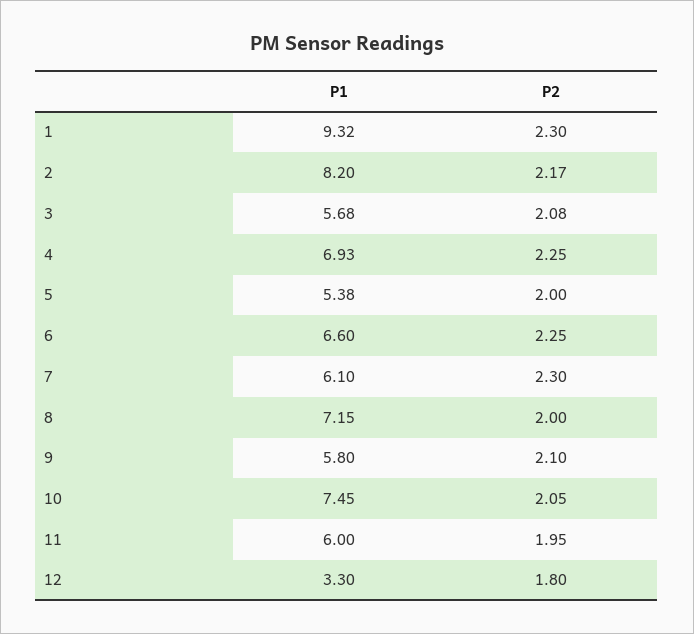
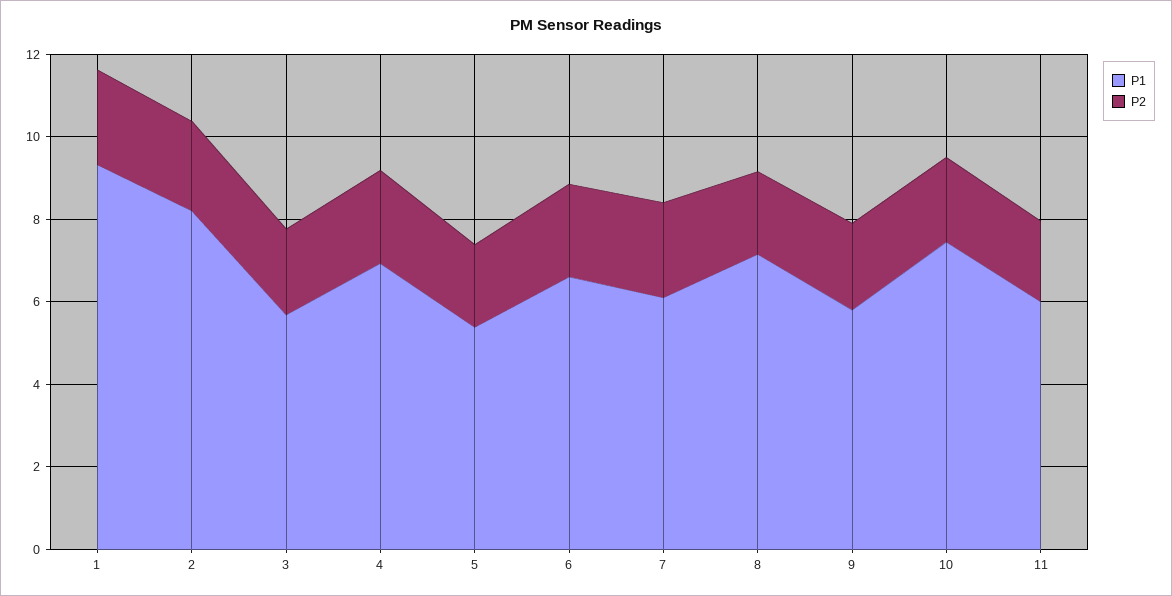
  {
    "P1": {
      "1": 9.32,
      "2": 8.2,
      "3": 5.68,
      "4": 6.93,
      "5": 5.38,
      "6": 6.6,
      "7": 6.1,
      "8": 7.15,
      "9": 5.8,
      "10": 7.45,
-     "11": 6,
+     "11": 6
-     "12": 3.3
    },
    "P2": {
      "1": 2.3,
      "2": 2.17,
      "3": 2.08,
      "4": 2.25,
      "5": 2,
      "6": 2.25,
      "7": 2.3,
      "8": 2,
      "9": 2.1,
      "10": 2.05,
-     "11": 1.95,
+     "11": 1.95
-     "12": 1.8
    }
  }

